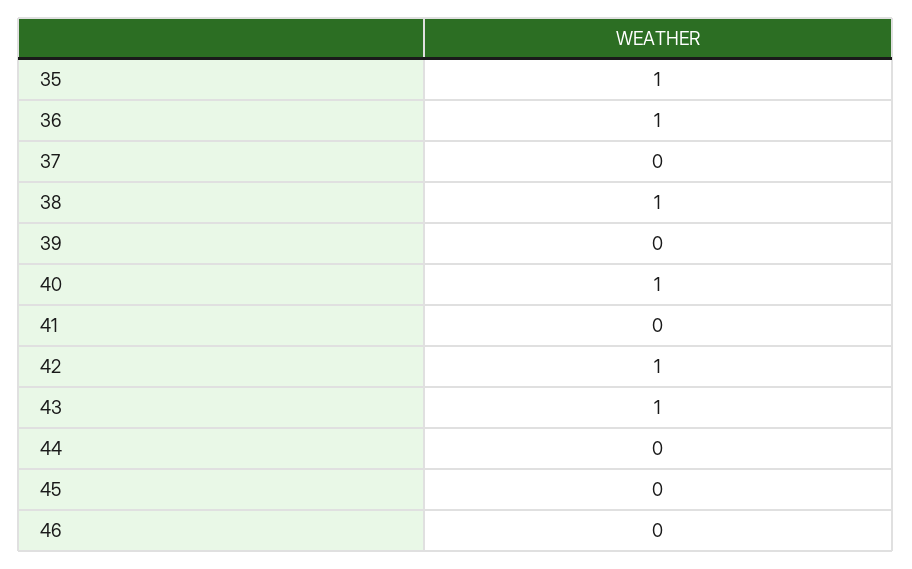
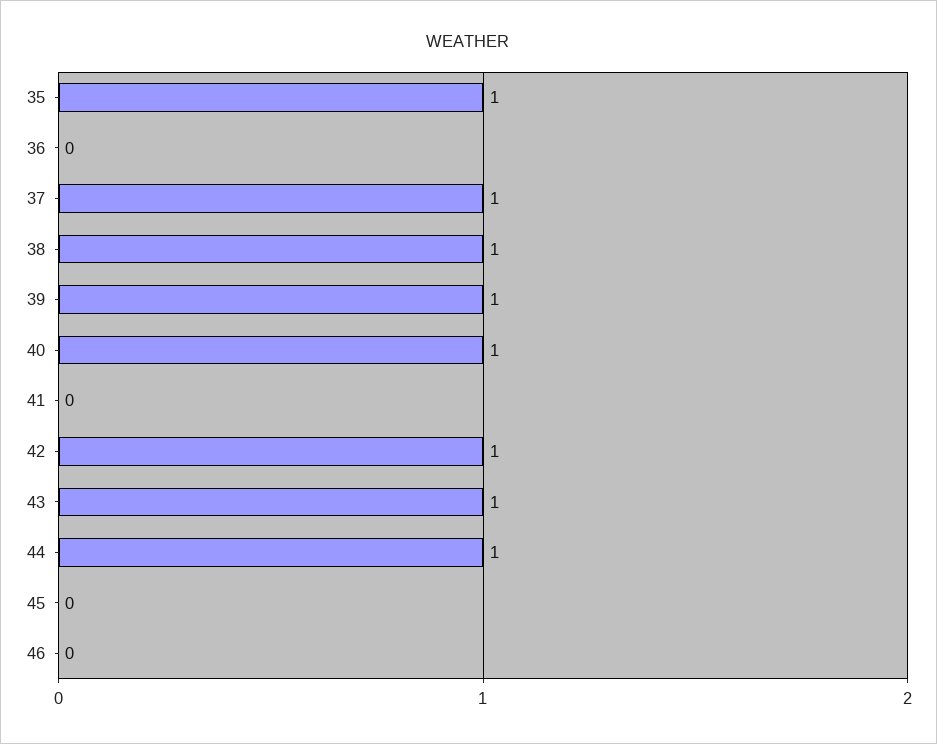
  {
    "35": 1,
-   "36": 1,
+   "36": 0,
-   "37": 0,
+   "37": 1,
    "38": 1,
-   "39": 0,
+   "39": 1,
    "40": 1,
    "41": 0,
    "42": 1,
    "43": 1,
-   "44": 0,
+   "44": 1,
    "45": 0,
    "46": 0
  }

